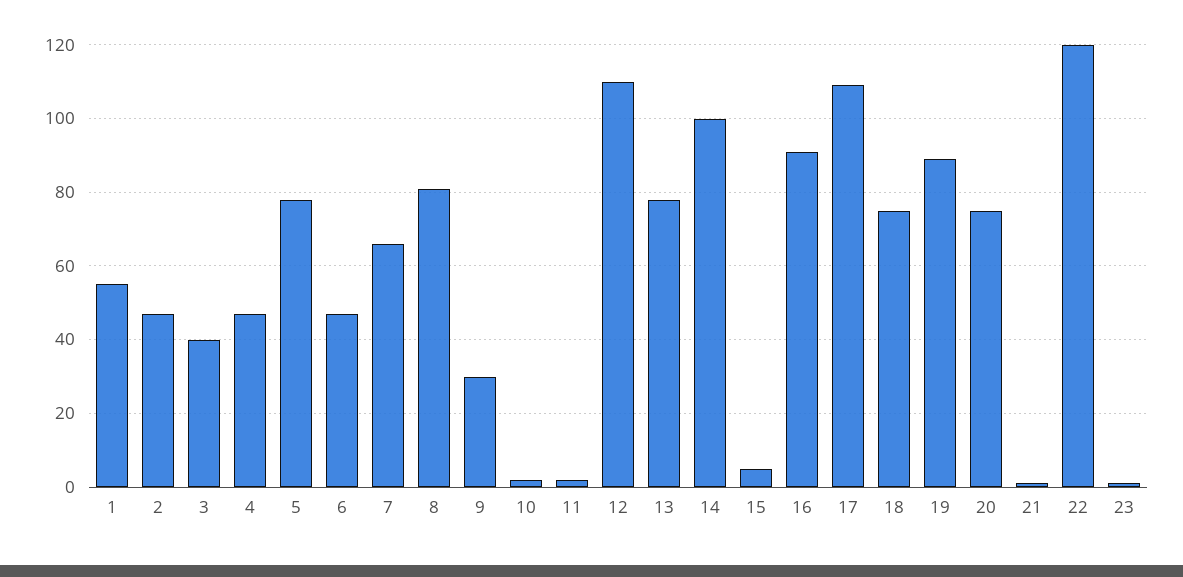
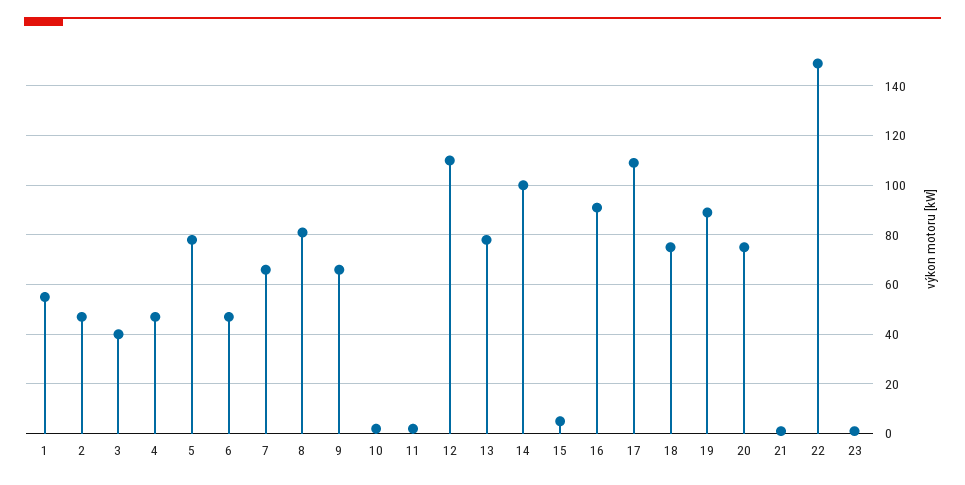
  {
    "1": 55,
    "2": 45,
    "3": 40,
    "4": 45,
    "5": 80,
    "6": 45,
    "7": 65,
    "8": 80,
-   "9": 30,
+   "9": 65,
    "10": 0,
    "11": 0,
    "12": 110,
    "13": 80,
    "14": 100,
    "15": 5,
    "16": 90,
    "17": 110,
    "18": 75,
    "19": 90,
    "20": 75,
    "21": 0,
-   "22": 120,
+   "22": 150,
    "23": 0
  }

